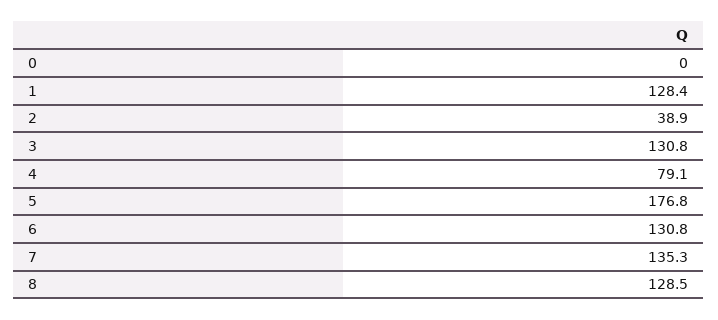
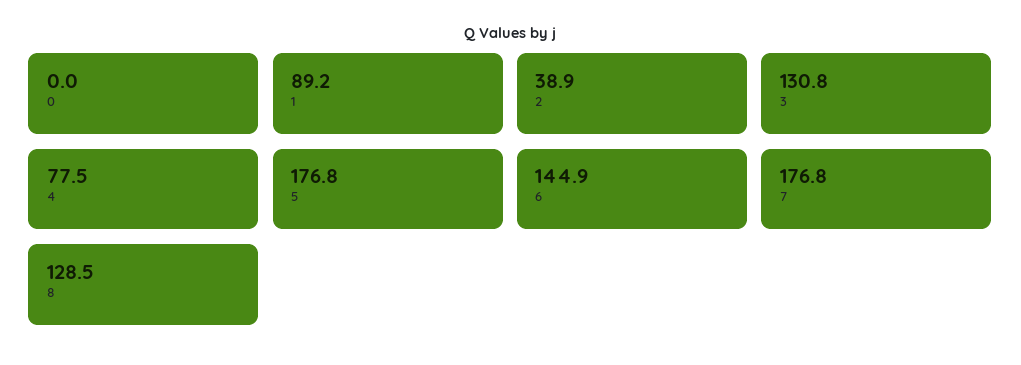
  {
    "0": 0,
-   "1": 128.4,
+   "1": 89.2,
    "2": 38.9,
    "3": 130.8,
-   "4": 79.1,
+   "4": 77.5,
    "5": 176.8,
-   "6": 130.8,
+   "6": 144.9,
-   "7": 135.3,
+   "7": 176.8,
    "8": 128.5
  }

